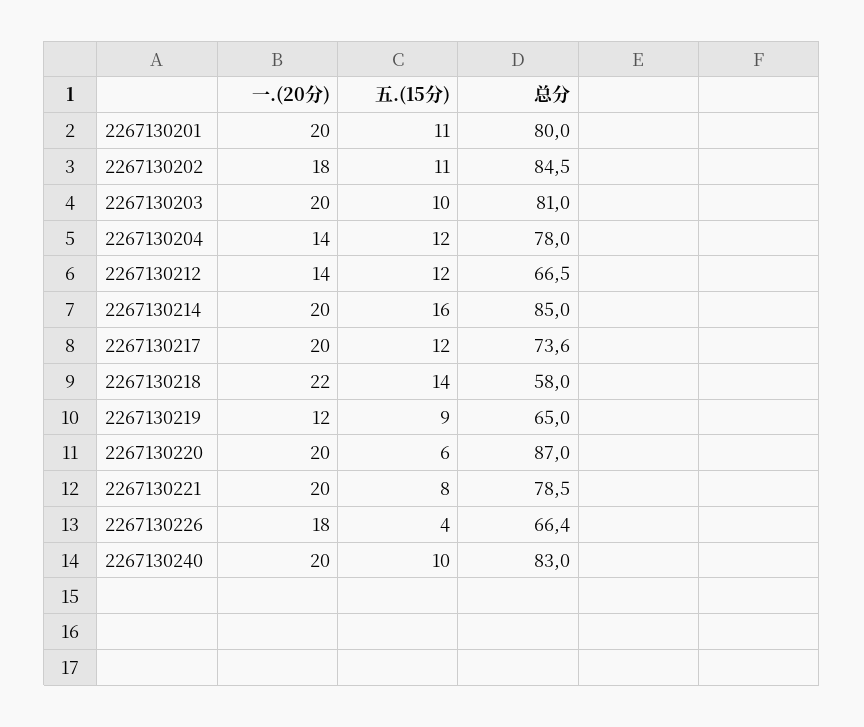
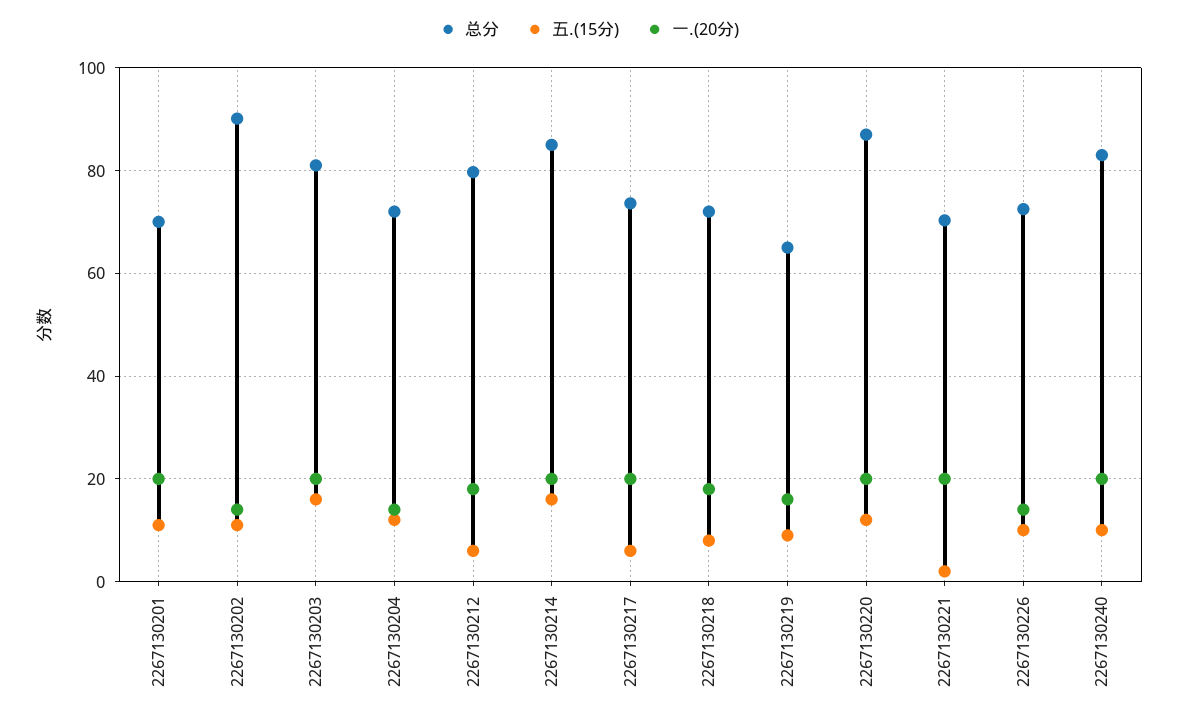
  {
    "一.(20分)": {
      "2267130201": 20,
-     "2267130202": 18,
+     "2267130202": 14,
      "2267130203": 20,
      "2267130204": 14,
-     "2267130212": 14,
+     "2267130212": 18,
      "2267130214": 20,
      "2267130217": 20,
-     "2267130218": 22,
+     "2267130218": 18,
-     "2267130219": 12,
+     "2267130219": 16,
      "2267130220": 20,
      "2267130221": 20,
-     "2267130226": 18,
+     "2267130226": 14,
      "2267130240": 20
    },
    "五.(15分)": {
      "2267130201": 11,
      "2267130202": 11,
-     "2267130203": 10,
+     "2267130203": 16,
      "2267130204": 12,
-     "2267130212": 12,
+     "2267130212": 6,
      "2267130214": 16,
-     "2267130217": 12,
+     "2267130217": 6,
-     "2267130218": 14,
+     "2267130218": 8,
      "2267130219": 9,
-     "2267130220": 6,
+     "2267130220": 12,
-     "2267130221": 8,
+     "2267130221": 2,
-     "2267130226": 4,
+     "2267130226": 10,
      "2267130240": 10
    },
    "总分": {
-     "2267130201": 80,
+     "2267130201": 70,
-     "2267130202": 84.5,
+     "2267130202": 90,
      "2267130203": 81,
-     "2267130204": 78,
+     "2267130204": 72,
-     "2267130212": 66.5,
+     "2267130212": 80,
      "2267130214": 85,
      "2267130217": 73.6,
-     "2267130218": 58,
+     "2267130218": 72,
      "2267130219": 65,
      "2267130220": 87,
-     "2267130221": 78.5,
+     "2267130221": 70,
-     "2267130226": 66.4,
+     "2267130226": 72,
      "2267130240": 83
    }
  }

